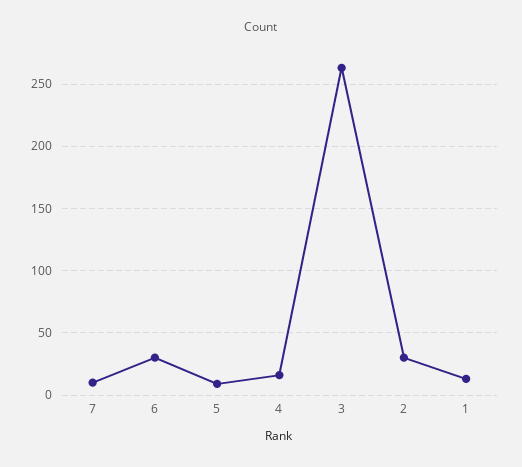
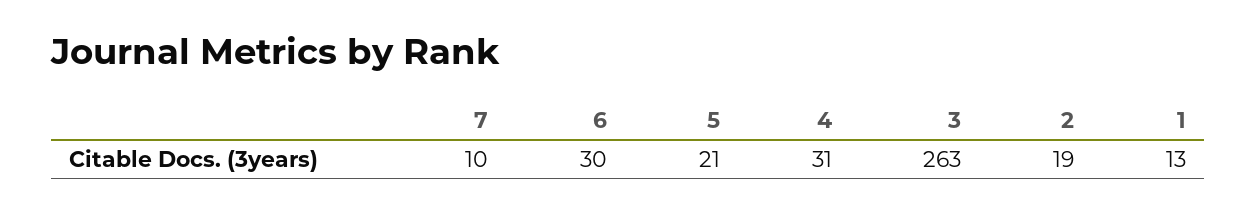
  {
    "7": 10,
    "6": 30,
-   "5": 10,
+   "5": 21,
-   "4": 15,
+   "4": 31,
    "3": 263,
-   "2": 30,
+   "2": 19,
    "1": 13
  }

